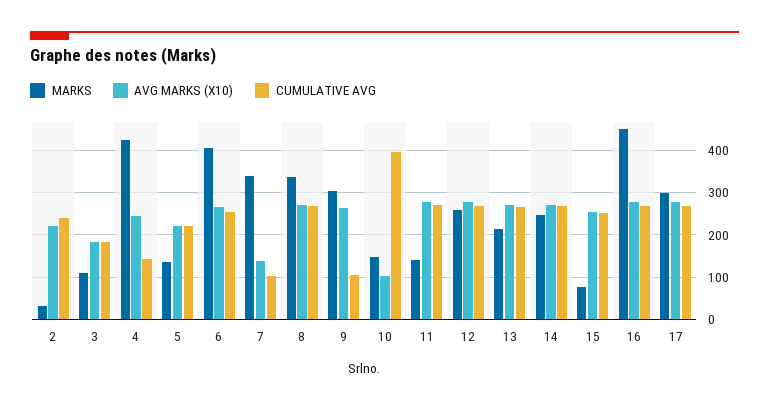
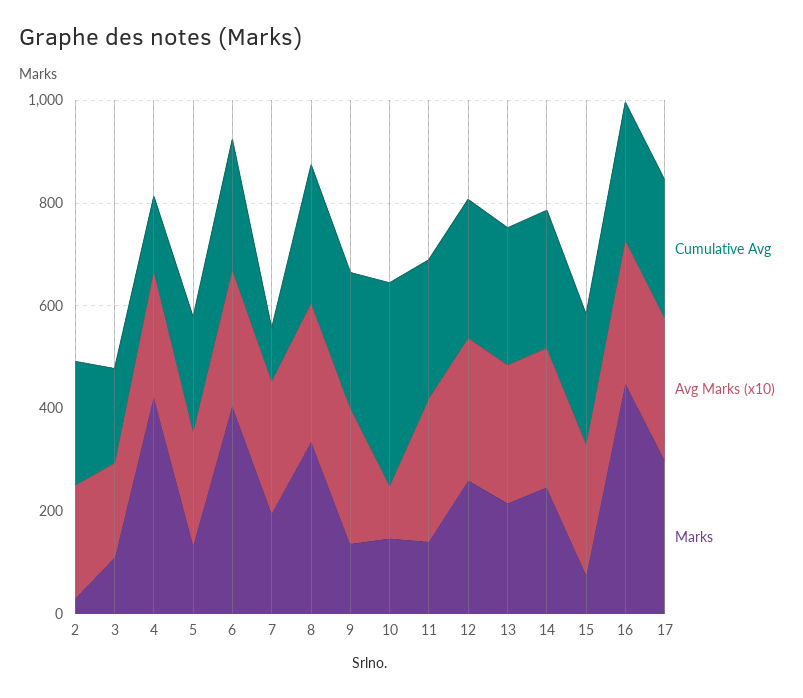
  {
    "MARKS": {
      "2": 40,
      "3": 120,
      "4": 420,
      "5": 140,
      "6": 400,
-     "7": 340,
+     "7": 200,
      "8": 340,
-     "9": 300,
+     "9": 150,
      "10": 140,
      "11": 140,
      "12": 260,
      "13": 220,
      "14": 240,
      "15": 80,
      "16": 460,
      "17": 300
    },
    "AVG MARKS (X10)": {
      "2": 220,
      "3": 180,
      "4": 240,
      "5": 220,
      "6": 260,
-     "7": 140,
+     "7": 250,
      "8": 280,
      "9": 260,
      "10": 100,
      "11": 280,
      "12": 280,
      "13": 280,
      "14": 280,
      "15": 260,
      "16": 280,
      "17": 280
    },
    "CUMULATIVE AVG": {
      "2": 240,
      "3": 180,
      "4": 140,
      "5": 220,
      "6": 260,
      "7": 100,
      "8": 260,
-     "9": 100,
+     "9": 250,
      "10": 400,
      "11": 280,
      "12": 260,
      "13": 260,
      "14": 260,
      "15": 260,
      "16": 260,
      "17": 260
    }
  }

